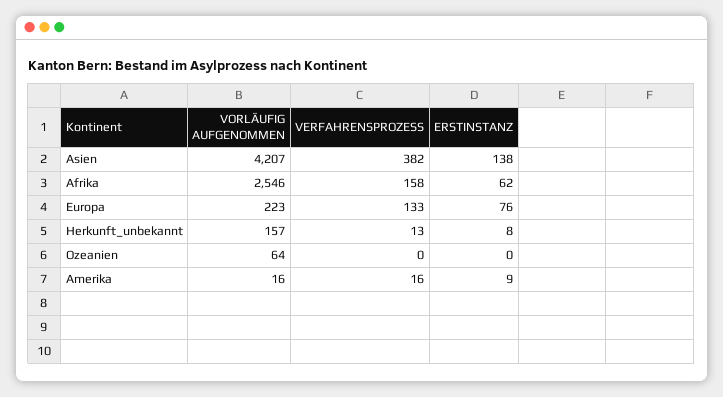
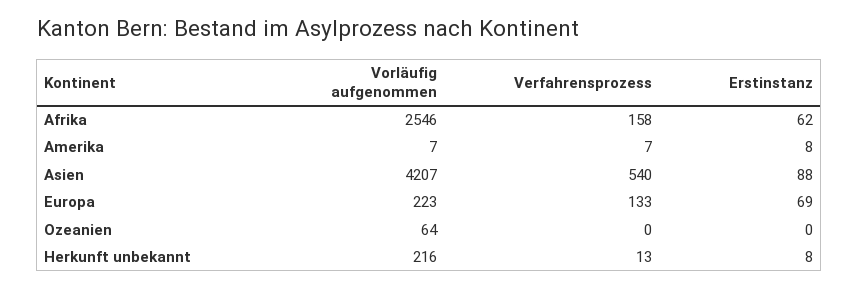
  {
    "VORLÄUFIG AUFGENOMMEN": {
      "Asien": 4207,
      "Afrika": 2546,
      "Europa": 223,
-     "Herkunft_unbekannt": 157,
+     "Herkunft_unbekannt": 216,
      "Ozeanien": 64,
-     "Amerika": 16
+     "Amerika": 7
    },
    "VERFAHRENSPROZESS": {
-     "Asien": 382,
+     "Asien": 540,
      "Afrika": 158,
      "Europa": 133,
      "Herkunft_unbekannt": 13,
      "Ozeanien": 0,
-     "Amerika": 16
+     "Amerika": 7
    },
    "ERSTINSTANZ": {
-     "Asien": 138,
+     "Asien": 88,
      "Afrika": 62,
-     "Europa": 76,
+     "Europa": 69,
      "Herkunft_unbekannt": 8,
      "Ozeanien": 0,
-     "Amerika": 9
+     "Amerika": 8
    }
  }

